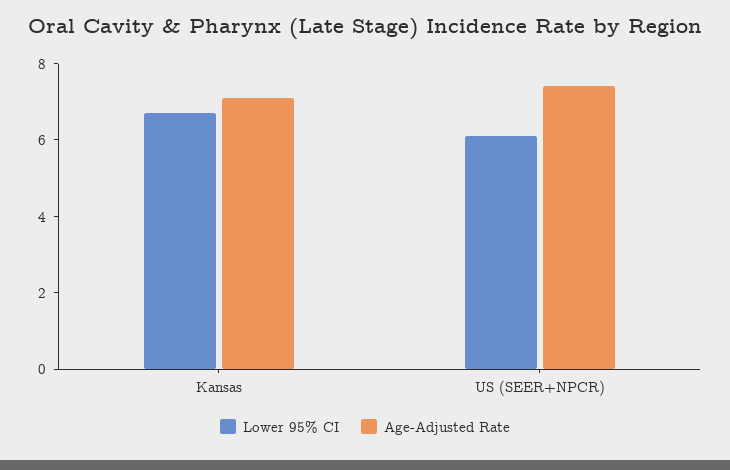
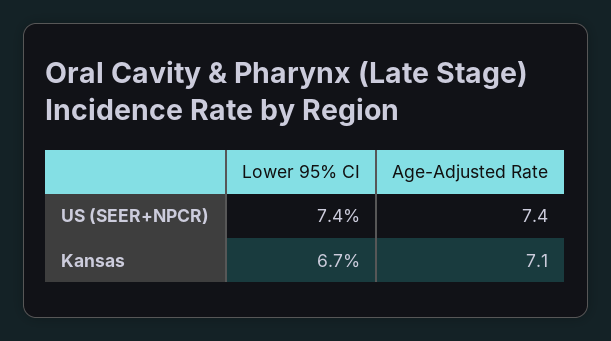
  {
    "Lower 95% CI": {
      "Kansas": 6.7,
-     "US (SEER+NPCR)": 6
+     "US (SEER+NPCR)": 7.4
    },
    "Age-Adjusted Rate": {
      "Kansas": 7.1,
      "US (SEER+NPCR)": 7.4
    }
  }

